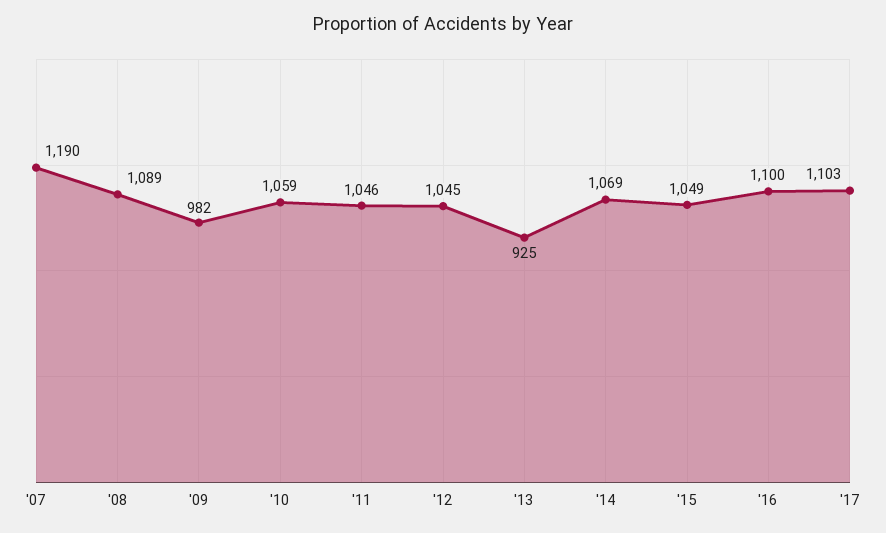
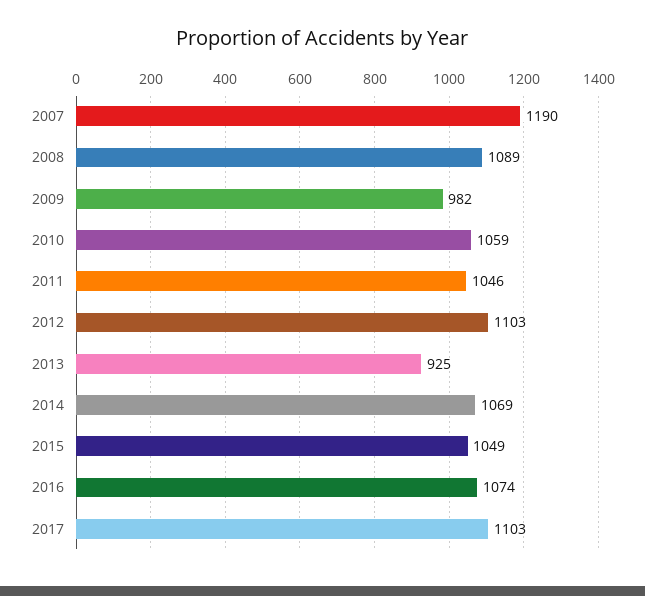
  {
    "'07": 1190,
    "'08": 1089,
    "'09": 982,
    "'10": 1059,
    "'11": 1046,
-   "'12": 1045,
+   "'12": 1103,
    "'13": 925,
    "'14": 1069,
    "'15": 1049,
-   "'16": 1100,
+   "'16": 1074,
    "'17": 1103
  }

